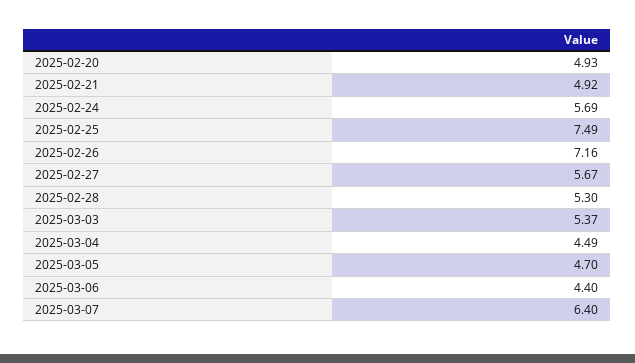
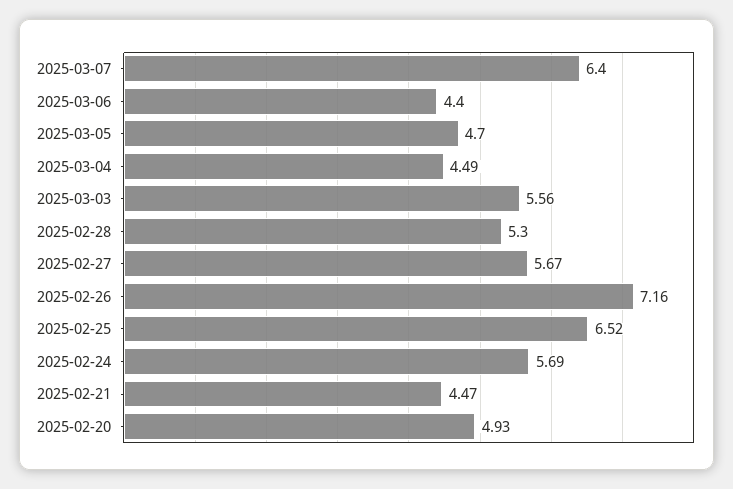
  {
    "2025-02-20": 4.93,
-   "2025-02-21": 4.92,
+   "2025-02-21": 4.47,
    "2025-02-24": 5.69,
-   "2025-02-25": 7.49,
+   "2025-02-25": 6.52,
    "2025-02-26": 7.16,
    "2025-02-27": 5.67,
    "2025-02-28": 5.3,
-   "2025-03-03": 5.37,
+   "2025-03-03": 5.56,
    "2025-03-04": 4.49,
    "2025-03-05": 4.7,
    "2025-03-06": 4.4,
    "2025-03-07": 6.4
  }

